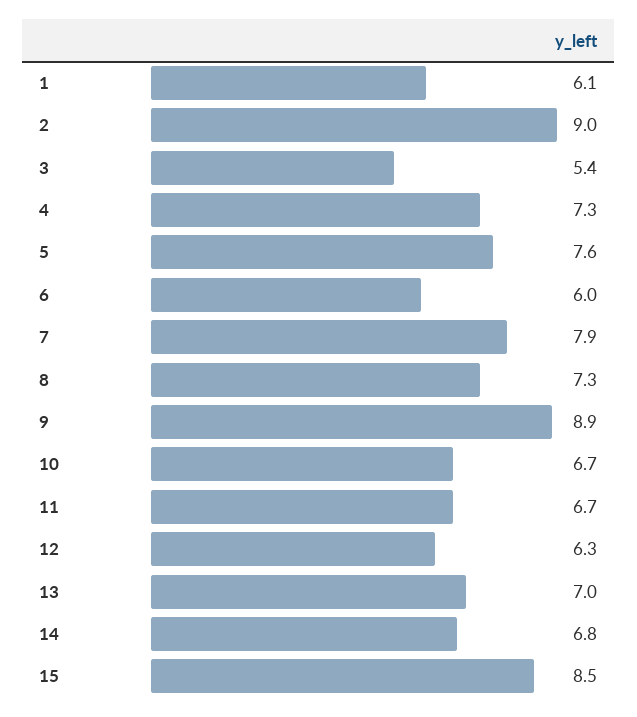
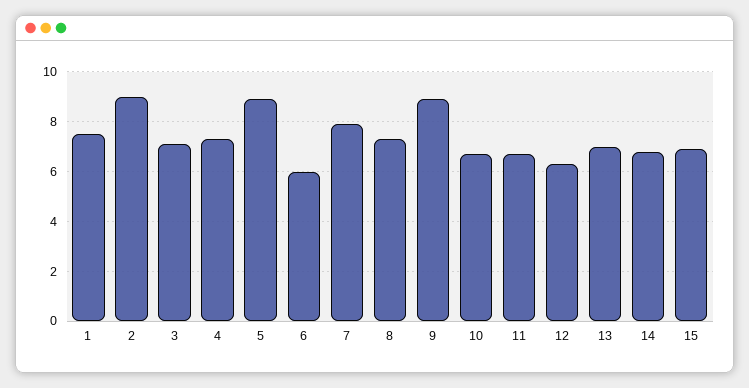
  {
-   "1": 6.1,
+   "1": 7.5,
    "2": 9,
-   "3": 5.4,
+   "3": 7,
    "4": 7.3,
-   "5": 7.6,
+   "5": 9,
    "6": 6,
    "7": 7.9,
    "8": 7.3,
    "9": 8.9,
    "10": 6.7,
    "11": 6.7,
    "12": 6.3,
    "13": 7,
    "14": 6.8,
-   "15": 8.5
+   "15": 7
  }

